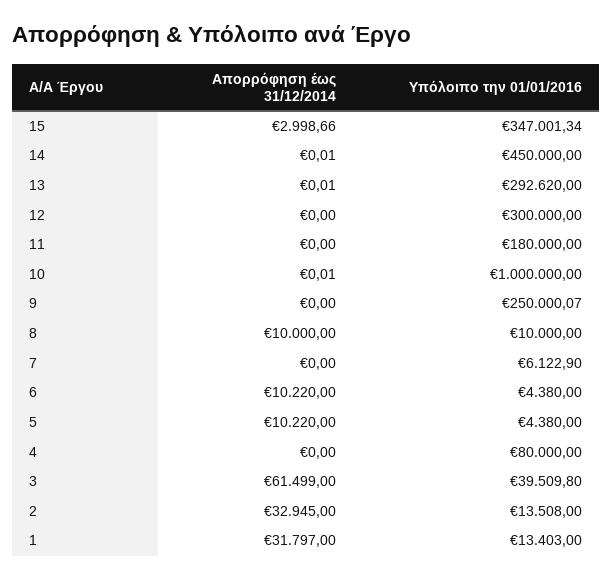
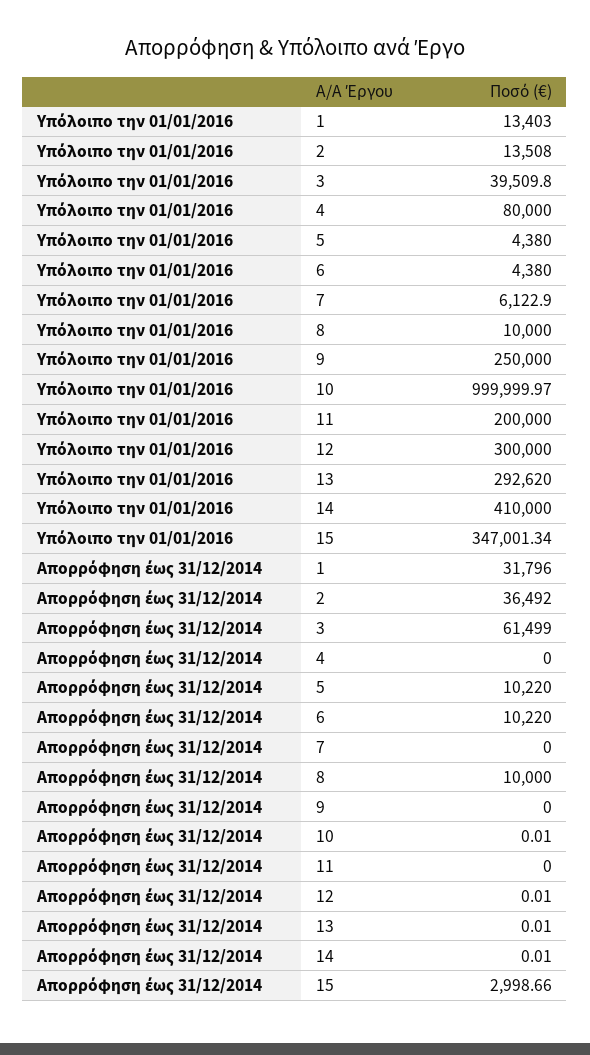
  {
    "Απορρόφηση έως 31/12/2014": {
      "15": 2998.66,
      "14": 0.01,
      "13": 0.01,
-     "12": 0,
+     "12": 0.01,
      "11": 0,
      "10": 0.01,
      "9": 0,
      "8": 10000,
      "7": 0,
      "6": 10220,
      "5": 10220,
      "4": 0,
      "3": 61499,
-     "2": 32945,
+     "2": 36492,
-     "1": 31797
+     "1": 31796
    },
    "Υπόλοιπο την 01/01/2016": {
      "15": 347001.34,
-     "14": 450000,
+     "14": 410000,
      "13": 292620,
      "12": 300000,
-     "11": 180000,
+     "11": 200000,
-     "10": 1000000,
+     "10": 999999.97,
-     "9": 250000.07,
+     "9": 250000,
      "8": 10000,
      "7": 6122.9,
      "6": 4380,
      "5": 4380,
      "4": 80000,
      "3": 39509.8,
      "2": 13508,
      "1": 13403
    }
  }

